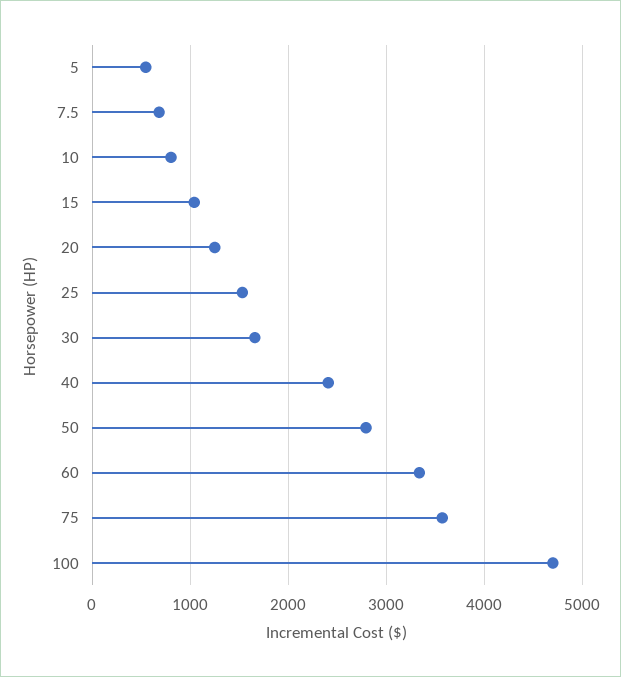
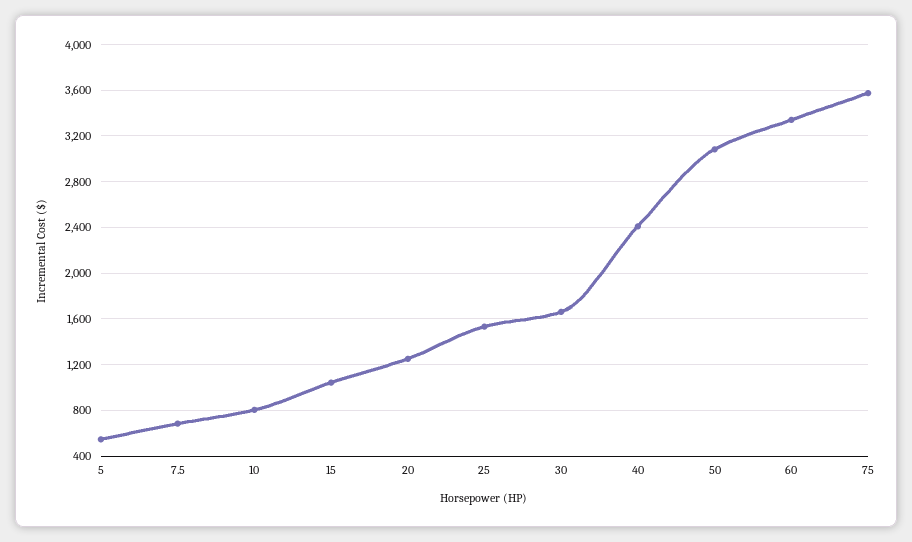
  {
    "5": 500,
    "7.5": 700,
    "10": 800,
    "15": 1000,
    "20": 1300,
    "25": 1500,
    "30": 1700,
    "40": 2400,
-   "50": 2800,
+   "50": 3100,
    "60": 3300,
-   "75": 3600,
+   "75": 3600
-   "100": 4700
  }

